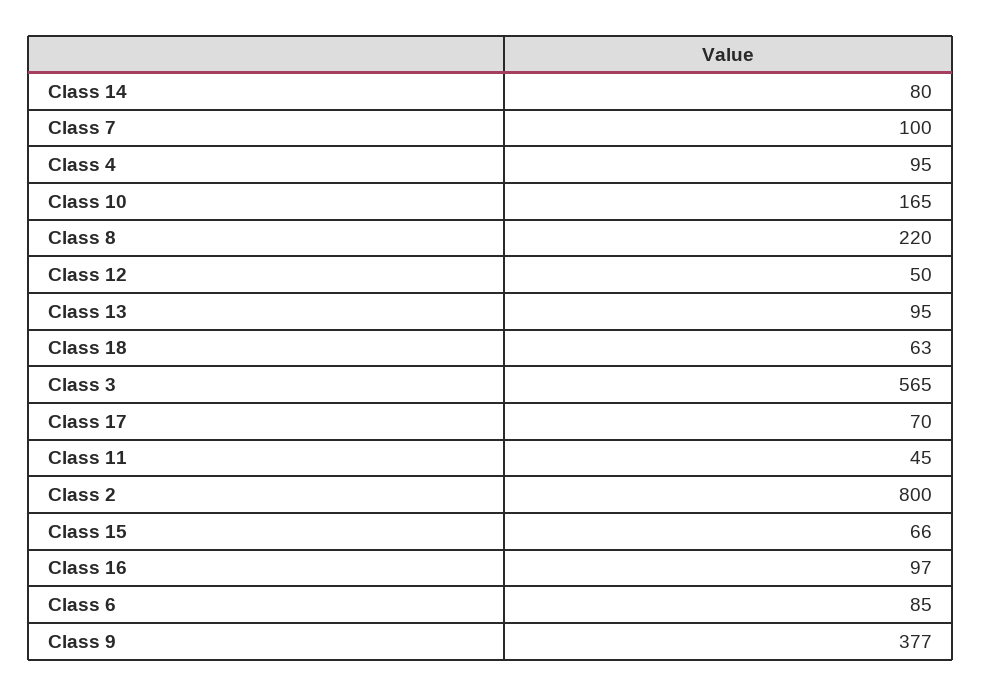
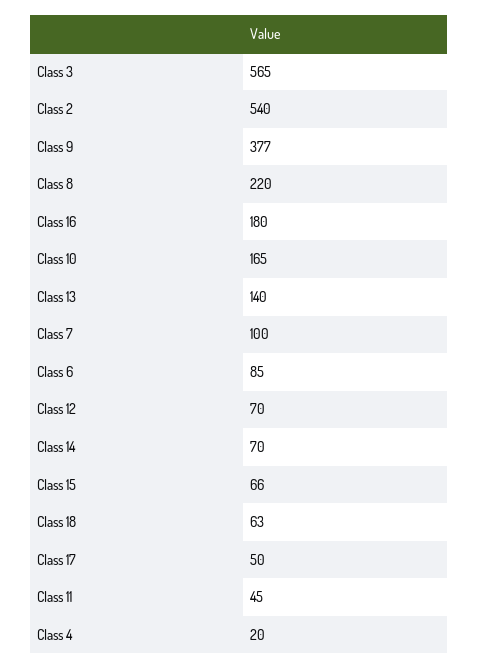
  {
-   "Class 14": 80,
+   "Class 14": 70,
    "Class 7": 100,
-   "Class 4": 95,
+   "Class 4": 20,
    "Class 10": 165,
    "Class 8": 220,
-   "Class 12": 50,
+   "Class 12": 70,
-   "Class 13": 95,
+   "Class 13": 140,
    "Class 18": 63,
    "Class 3": 565,
-   "Class 17": 70,
+   "Class 17": 50,
    "Class 11": 45,
-   "Class 2": 800,
+   "Class 2": 540,
    "Class 15": 66,
-   "Class 16": 97,
+   "Class 16": 180,
    "Class 6": 85,
    "Class 9": 377
  }

